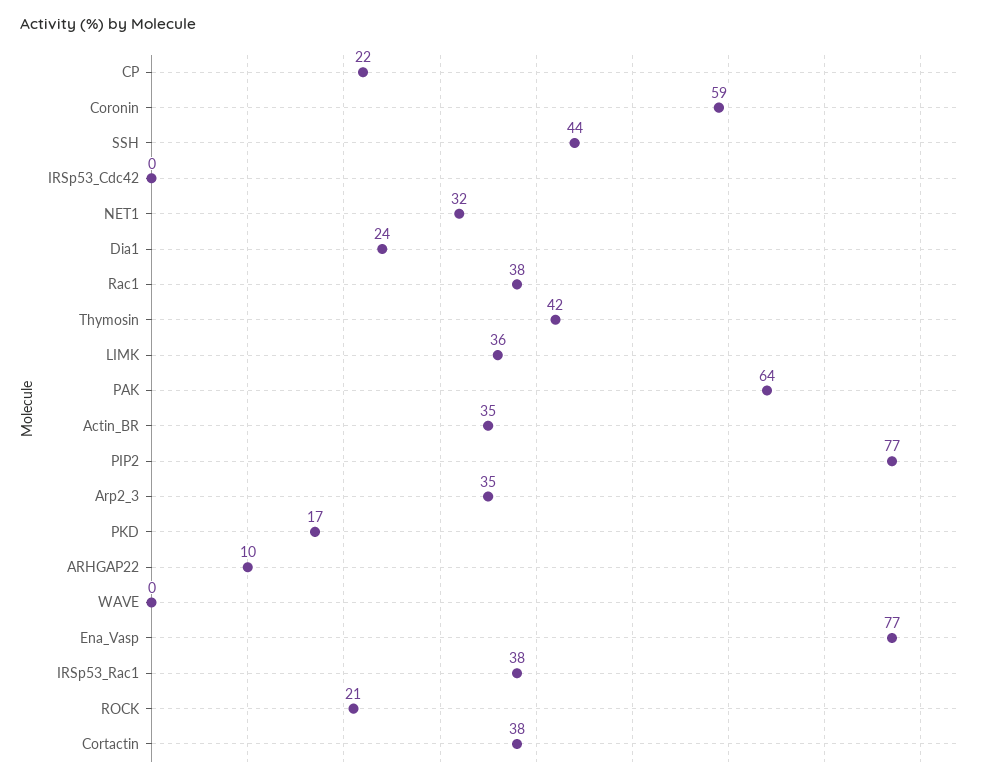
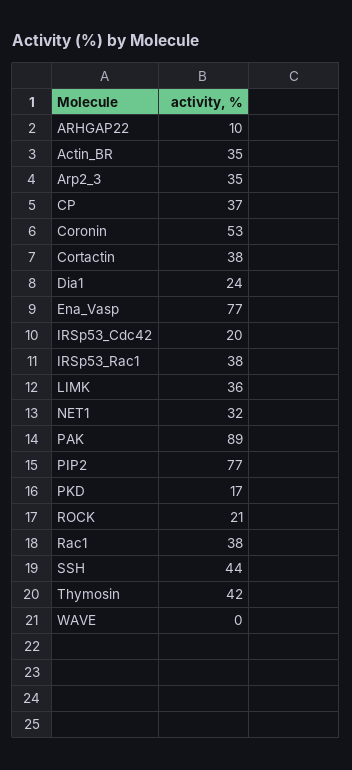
  {
-   "CP": 22,
+   "CP": 37,
-   "Coronin": 59,
+   "Coronin": 53,
    "SSH": 44,
-   "IRSp53_Cdc42": 0,
+   "IRSp53_Cdc42": 20,
    "NET1": 32,
    "Dia1": 24,
    "Rac1": 38,
    "Thymosin": 42,
    "LIMK": 36,
-   "PAK": 64,
+   "PAK": 89,
    "Actin_BR": 35,
    "PIP2": 77,
    "Arp2_3": 35,
    "PKD": 17,
    "ARHGAP22": 10,
    "WAVE": 0,
    "Ena_Vasp": 77,
    "IRSp53_Rac1": 38,
    "ROCK": 21,
    "Cortactin": 38
  }

